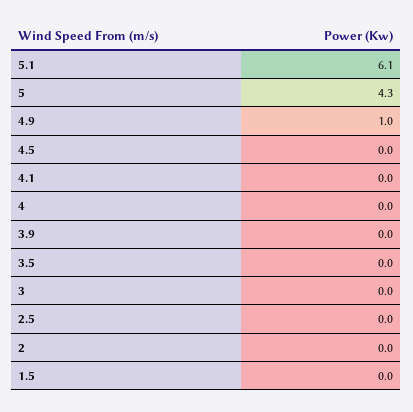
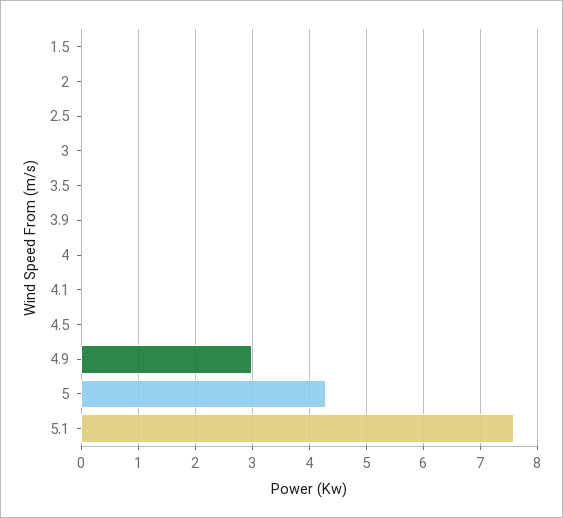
  {
-   "5.1": 6.1,
+   "5.1": 7.5,
    "5": 4.3,
-   "4.9": 1,
+   "4.9": 3,
    "4.5": 0,
    "4.1": 0,
    "4": 0,
    "3.9": 0,
    "3.5": 0,
    "3": 0,
    "2.5": 0,
    "2": 0,
    "1.5": 0
  }

